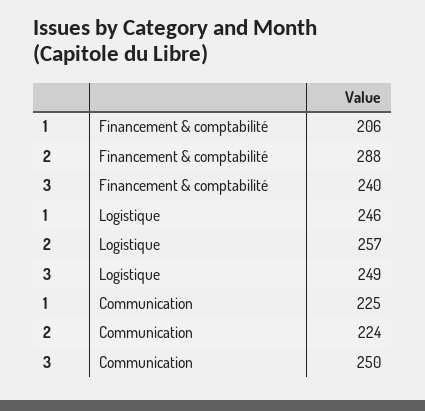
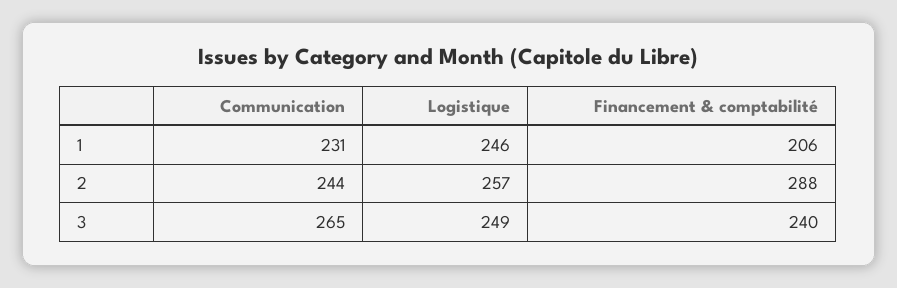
  {
    "1": {
      "Financement & comptabilité": 206,
      "Logistique": 246,
-     "Communication": 225
+     "Communication": 231
    },
    "2": {
      "Financement & comptabilité": 288,
      "Logistique": 257,
-     "Communication": 224
+     "Communication": 244
    },
    "3": {
      "Financement & comptabilité": 240,
      "Logistique": 249,
-     "Communication": 250
+     "Communication": 265
    }
  }

